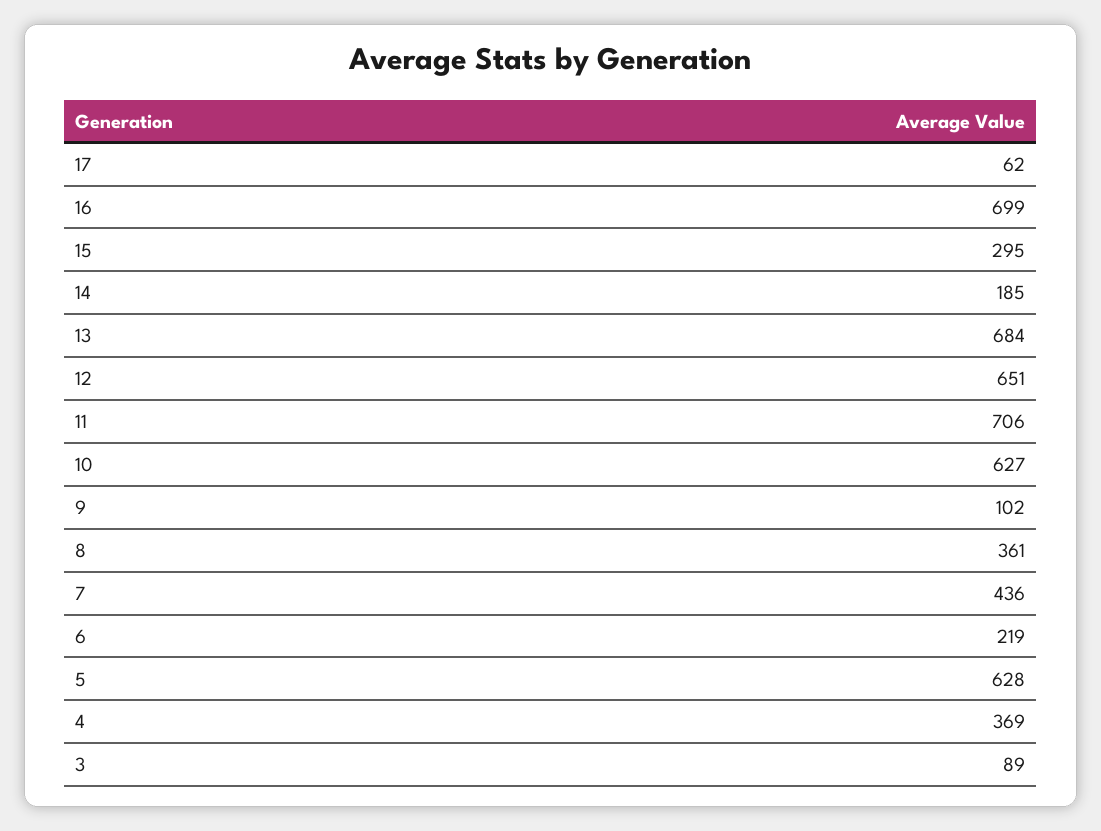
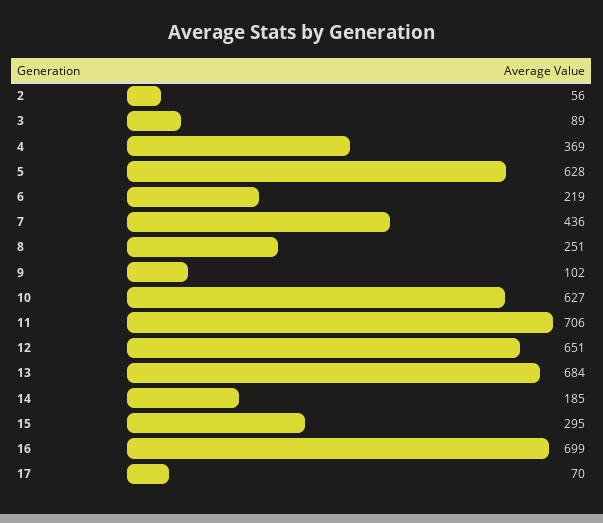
  {
-   "17": 62,
+   "17": 70,
    "16": 699,
    "15": 295,
    "14": 185,
    "13": 684,
    "12": 651,
    "11": 706,
    "10": 627,
    "9": 102,
-   "8": 361,
+   "8": 251,
    "7": 436,
    "6": 219,
    "5": 628,
    "4": 369,
-   "3": 89
+   "3": 89,
+   "2": 56
  }

